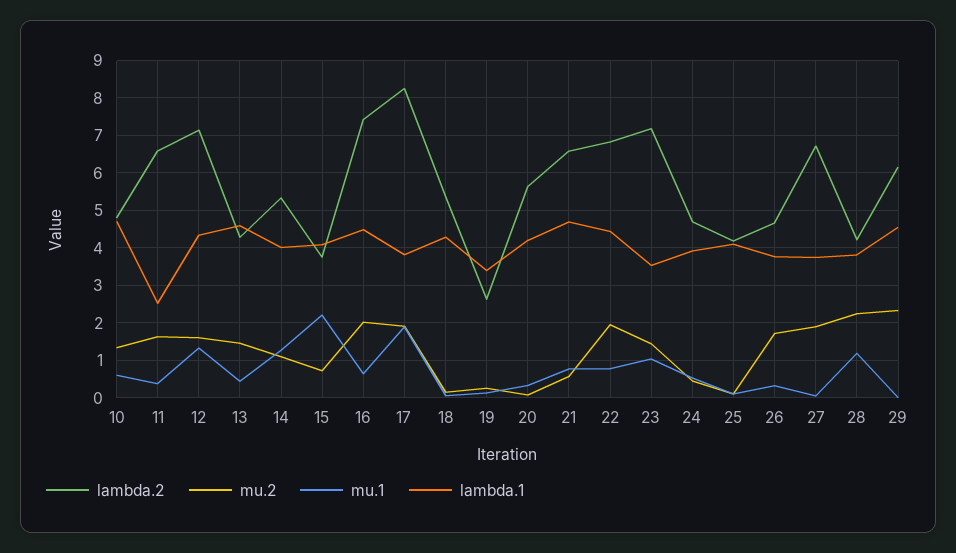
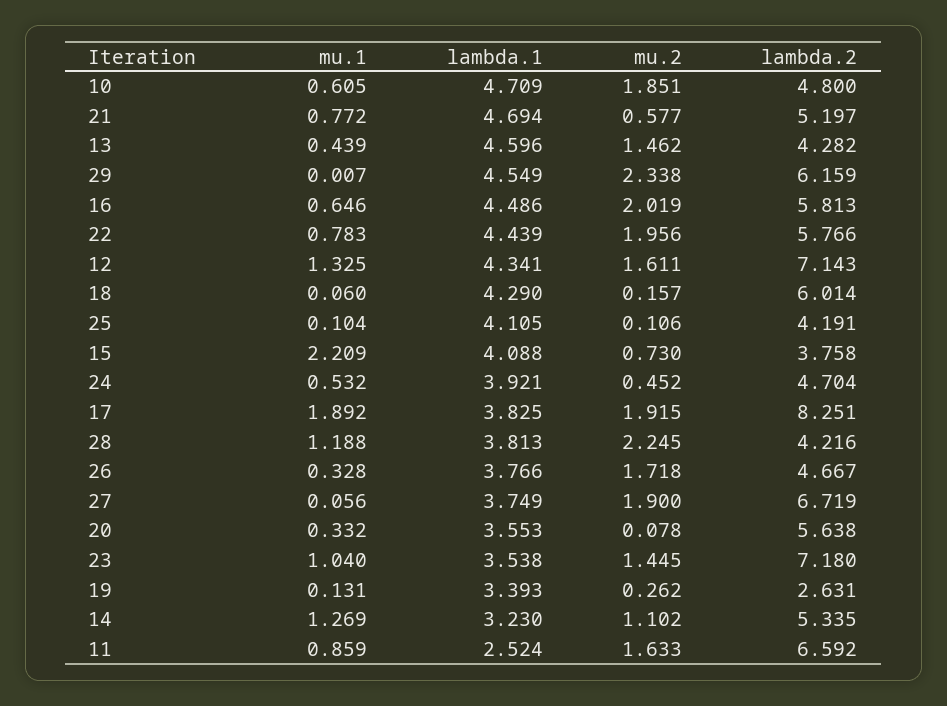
  {
    "lambda.2": {
      "10": 4.8,
      "11": 6.592,
      "12": 7.143,
      "13": 4.282,
      "14": 5.335,
      "15": 3.758,
-     "16": 7.4,
+     "16": 5.813,
      "17": 8.251,
-     "18": 5.4,
+     "18": 6.014,
      "19": 2.631,
      "20": 5.638,
-     "21": 6.6,
+     "21": 5.197,
-     "22": 6.8,
+     "22": 5.766,
      "23": 7.18,
      "24": 4.704,
      "25": 4.191,
      "26": 4.667,
      "27": 6.719,
      "28": 4.216,
      "29": 6.159
    },
    "mu.2": {
-     "10": 1.4,
+     "10": 1.851,
      "11": 1.633,
      "12": 1.611,
      "13": 1.462,
      "14": 1.102,
      "15": 0.73,
      "16": 2.019,
      "17": 1.915,
      "18": 0.157,
      "19": 0.262,
      "20": 0.078,
      "21": 0.577,
      "22": 1.956,
      "23": 1.445,
      "24": 0.452,
      "25": 0.106,
      "26": 1.718,
      "27": 1.9,
      "28": 2.245,
      "29": 2.338
    },
    "mu.1": {
      "10": 0.605,
-     "11": 0.4,
+     "11": 0.859,
      "12": 1.325,
      "13": 0.439,
      "14": 1.269,
      "15": 2.209,
      "16": 0.646,
      "17": 1.892,
      "18": 0.06,
      "19": 0.131,
      "20": 0.332,
      "21": 0.772,
      "22": 0.783,
      "23": 1.04,
      "24": 0.532,
      "25": 0.104,
      "26": 0.328,
      "27": 0.056,
      "28": 1.188,
      "29": 0.007
    },
    "lambda.1": {
      "10": 4.709,
      "11": 2.524,
      "12": 4.341,
      "13": 4.596,
-     "14": 4,
+     "14": 3.23,
      "15": 4.088,
      "16": 4.486,
      "17": 3.825,
      "18": 4.29,
      "19": 3.393,
-     "20": 4.2,
+     "20": 3.553,
      "21": 4.694,
      "22": 4.439,
      "23": 3.538,
      "24": 3.921,
      "25": 4.105,
      "26": 3.766,
      "27": 3.749,
      "28": 3.813,
      "29": 4.549
    }
  }

